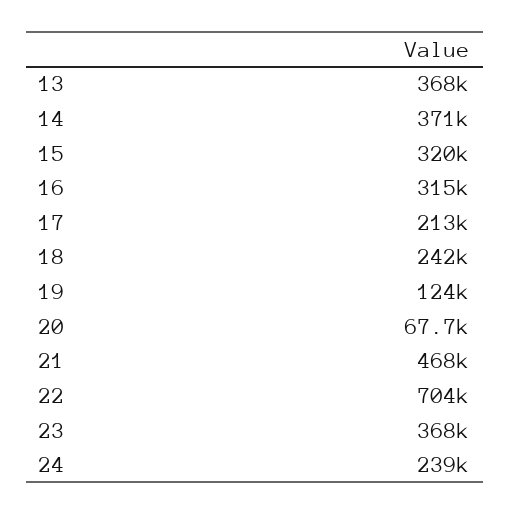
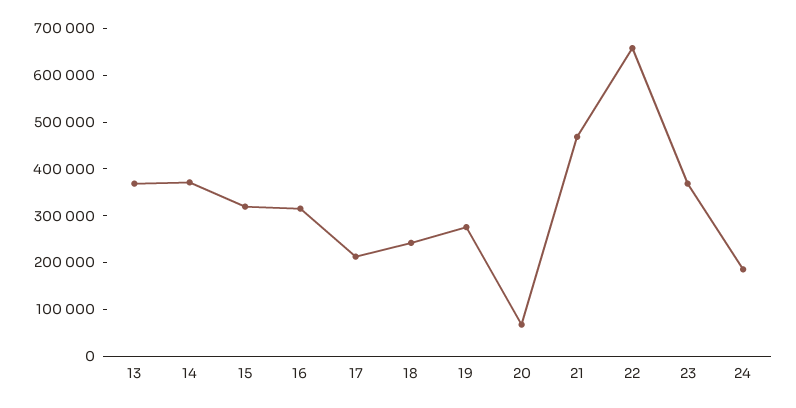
  {
    "13": 368000,
    "14": 371000,
    "15": 320000,
    "16": 315000,
    "17": 213000,
    "18": 242000,
-   "19": 124000,
+   "19": 280000,
    "20": 67700,
    "21": 468000,
-   "22": 704000,
+   "22": 660000,
    "23": 368000,
-   "24": 239000
+   "24": 180000
  }

